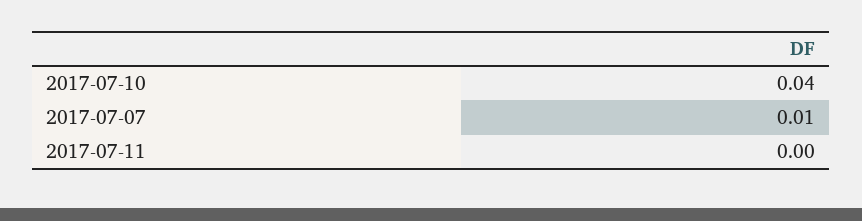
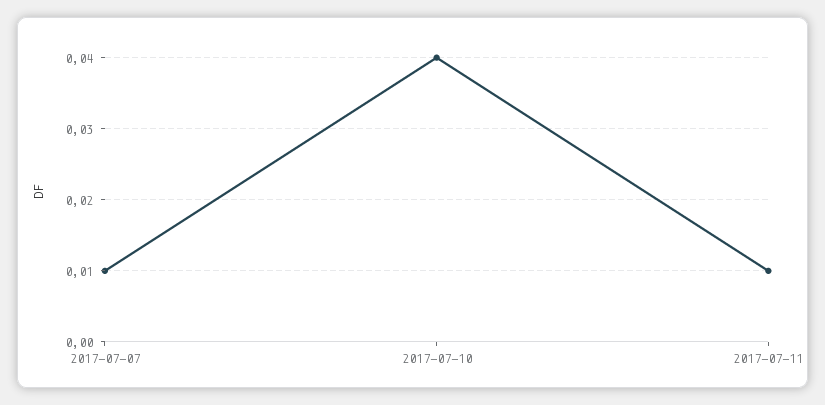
  {
    "2017-07-10": 0.04,
    "2017-07-07": 0.01,
-   "2017-07-11": 0
+   "2017-07-11": 0.01
  }

